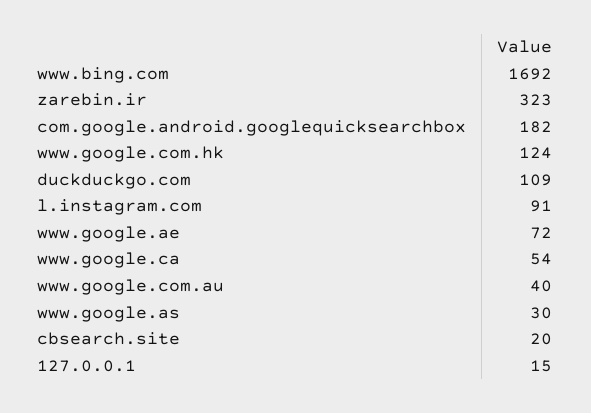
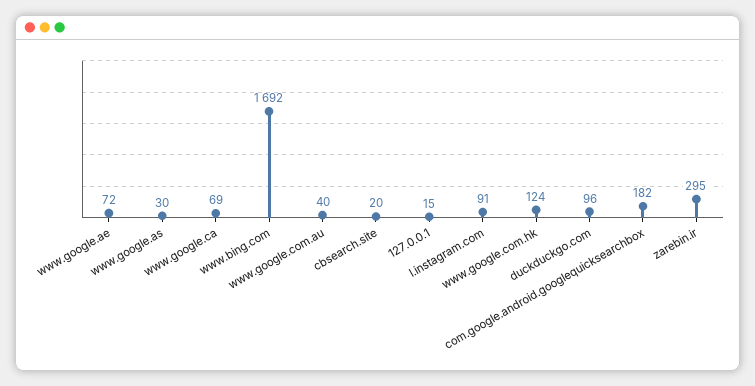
  {
    "www.bing.com": 1692,
-   "zarebin.ir": 323,
+   "zarebin.ir": 295,
    "com.google.android.googlequicksearchbox": 182,
    "www.google.com.hk": 124,
-   "duckduckgo.com": 109,
+   "duckduckgo.com": 96,
    "l.instagram.com": 91,
    "www.google.ae": 72,
-   "www.google.ca": 54,
+   "www.google.ca": 69,
    "www.google.com.au": 40,
    "www.google.as": 30,
    "cbsearch.site": 20,
    "127.0.0.1": 15
  }

